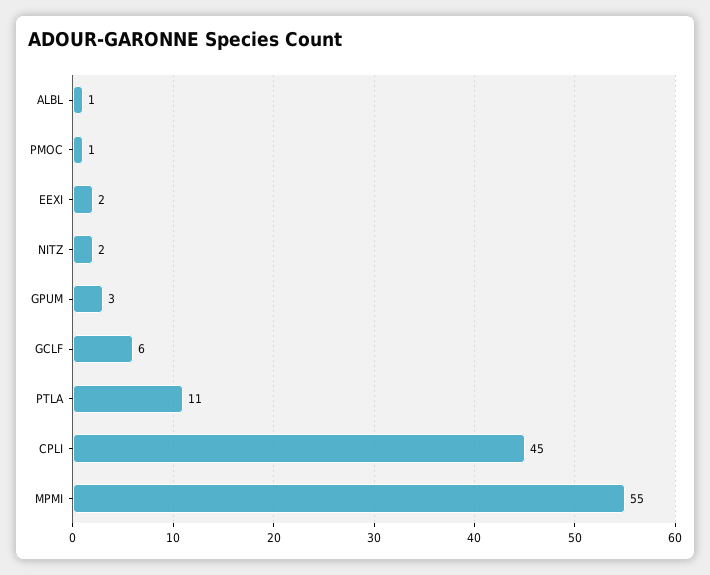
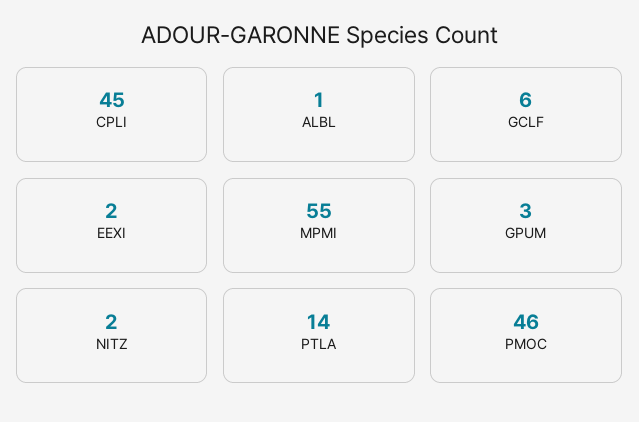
  {
    "ALBL": 1,
-   "PMOC": 1,
+   "PMOC": 46,
    "EEXI": 2,
    "NITZ": 2,
    "GPUM": 3,
    "GCLF": 6,
-   "PTLA": 11,
+   "PTLA": 14,
    "CPLI": 45,
    "MPMI": 55
  }

